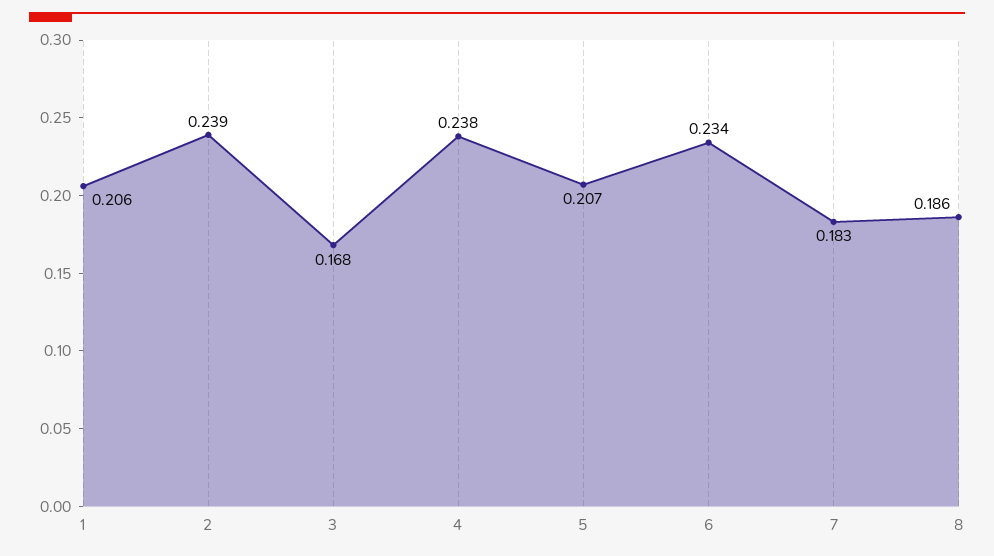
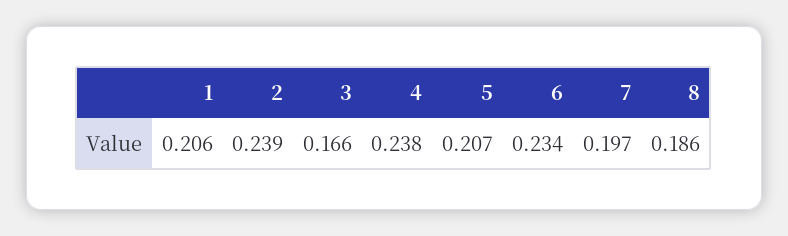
  {
    "1": 0.206,
    "2": 0.239,
-   "3": 0.168,
+   "3": 0.166,
    "4": 0.238,
    "5": 0.207,
    "6": 0.234,
-   "7": 0.183,
+   "7": 0.197,
    "8": 0.186
  }

